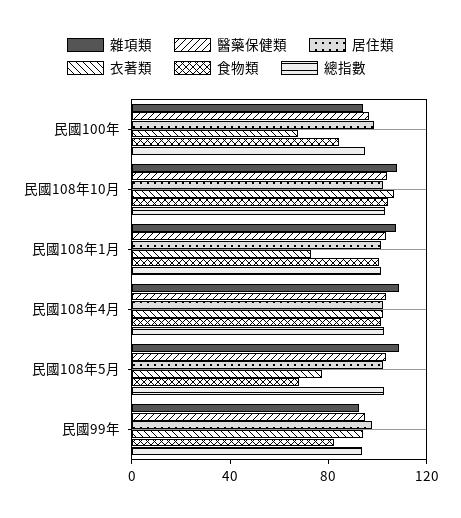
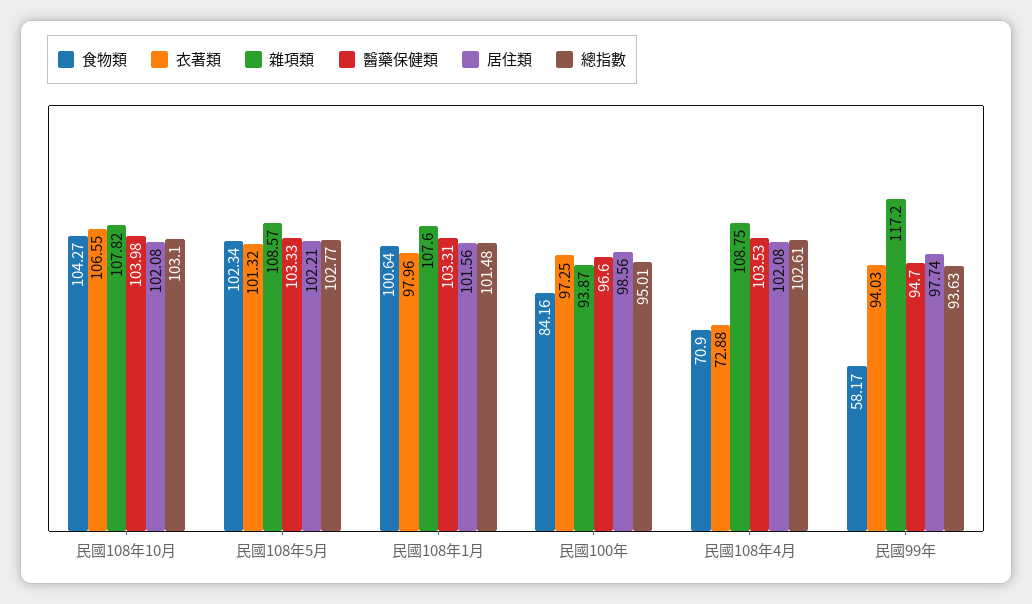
  {
    "雜項類": {
      "民國100年": 93.87,
      "民國108年10月": 107.82,
      "民國108年1月": 107.6,
      "民國108年4月": 108.75,
      "民國108年5月": 108.57,
-     "民國99年": 90
+     "民國99年": 117.2
    },
    "醫藥保健類": {
      "民國100年": 96.6,
      "民國108年10月": 103.98,
      "民國108年1月": 103.31,
      "民國108年4月": 103.53,
      "民國108年5月": 103.33,
      "民國99年": 94.7
    },
    "居住類": {
      "民國100年": 98.56,
      "民國108年10月": 102.08,
      "民國108年1月": 101.56,
      "民國108年4月": 102.08,
      "民國108年5月": 102.21,
      "民國99年": 97.74
    },
    "衣著類": {
-     "民國100年": 70,
+     "民國100年": 97.25,
      "民國108年10月": 106.55,
-     "民國108年1月": 70,
+     "民國108年1月": 97.96,
-     "民國108年4月": 100,
+     "民國108年4月": 72.88,
-     "民國108年5月": 80,
+     "民國108年5月": 101.32,
      "民國99年": 94.03
    },
    "食物類": {
      "民國100年": 84.16,
      "民國108年10月": 104.27,
      "民國108年1月": 100.64,
-     "民國108年4月": 100,
+     "民國108年4月": 70.9,
-     "民國108年5月": 70,
+     "民國108年5月": 102.34,
-     "民國99年": 80
+     "民國99年": 58.17
    },
    "總指數": {
      "民國100年": 95.01,
      "民國108年10月": 103.1,
      "民國108年1月": 101.48,
      "民國108年4月": 102.61,
      "民國108年5月": 102.77,
      "民國99年": 93.63
    }
  }

